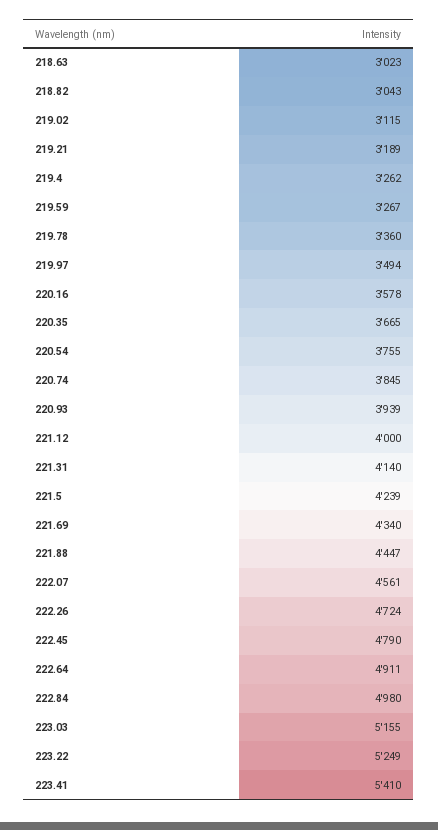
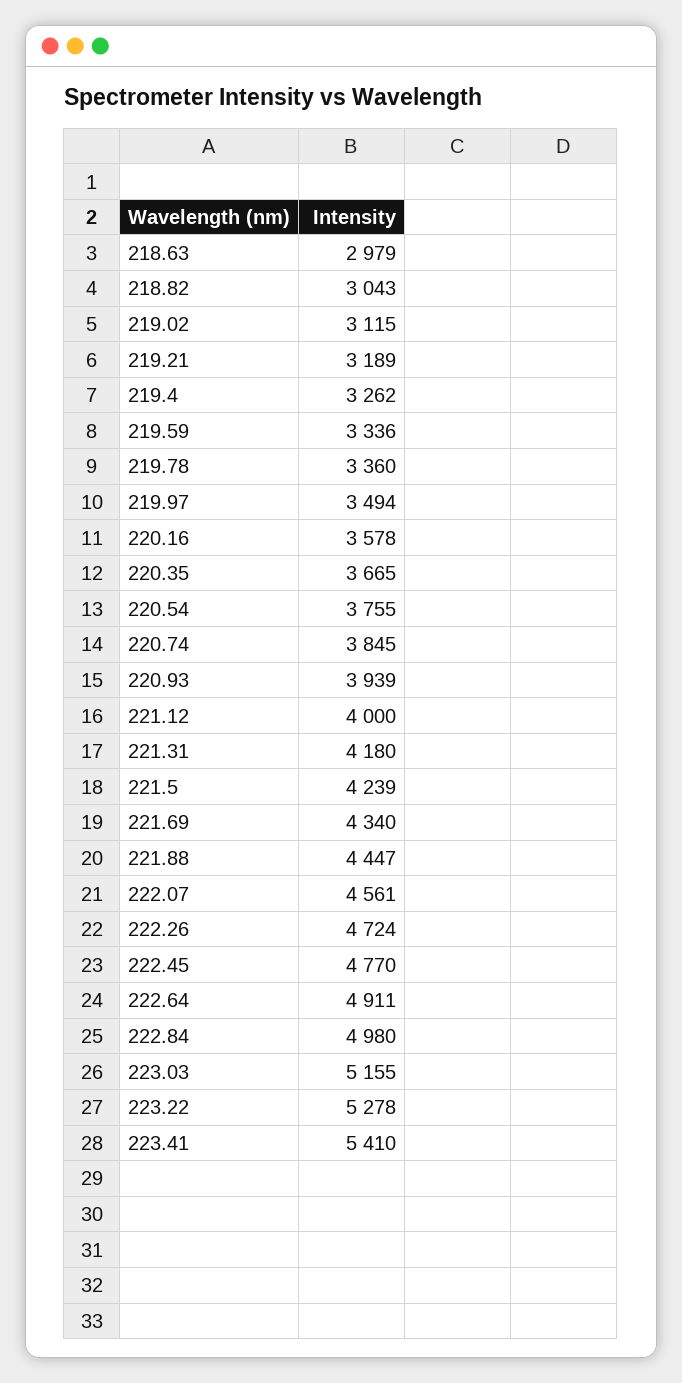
  {
-   "218.63": 3023,
+   "218.63": 2979,
    "218.82": 3043,
    "219.02": 3115,
    "219.21": 3189,
    "219.4": 3262,
-   "219.59": 3267,
+   "219.59": 3336,
    "219.78": 3360,
    "219.97": 3494,
    "220.16": 3578,
    "220.35": 3665,
    "220.54": 3755,
    "220.74": 3845,
    "220.93": 3939,
    "221.12": 4000,
-   "221.31": 4140,
+   "221.31": 4180,
    "221.5": 4239,
    "221.69": 4340,
    "221.88": 4447,
    "222.07": 4561,
    "222.26": 4724,
-   "222.45": 4790,
+   "222.45": 4770,
    "222.64": 4911,
    "222.84": 4980,
    "223.03": 5155,
-   "223.22": 5249,
+   "223.22": 5278,
    "223.41": 5410
  }

